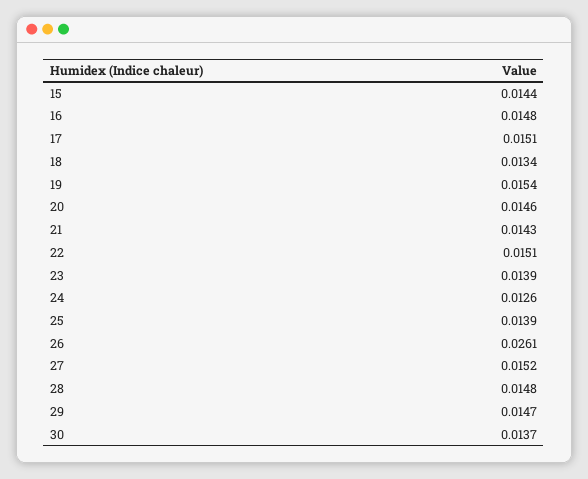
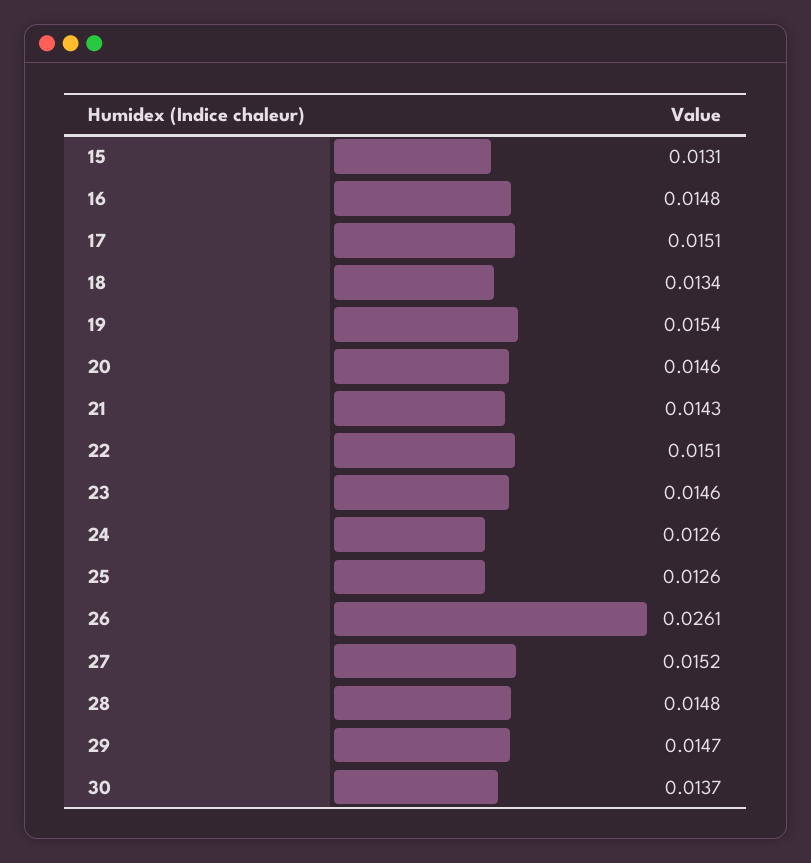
  {
-   "15": 0.0144,
+   "15": 0.0131,
    "16": 0.0148,
    "17": 0.0151,
    "18": 0.0134,
    "19": 0.0154,
    "20": 0.0146,
    "21": 0.0143,
    "22": 0.0151,
-   "23": 0.0139,
+   "23": 0.0146,
    "24": 0.0126,
-   "25": 0.0139,
+   "25": 0.0126,
    "26": 0.0261,
    "27": 0.0152,
    "28": 0.0148,
    "29": 0.0147,
    "30": 0.0137
  }

